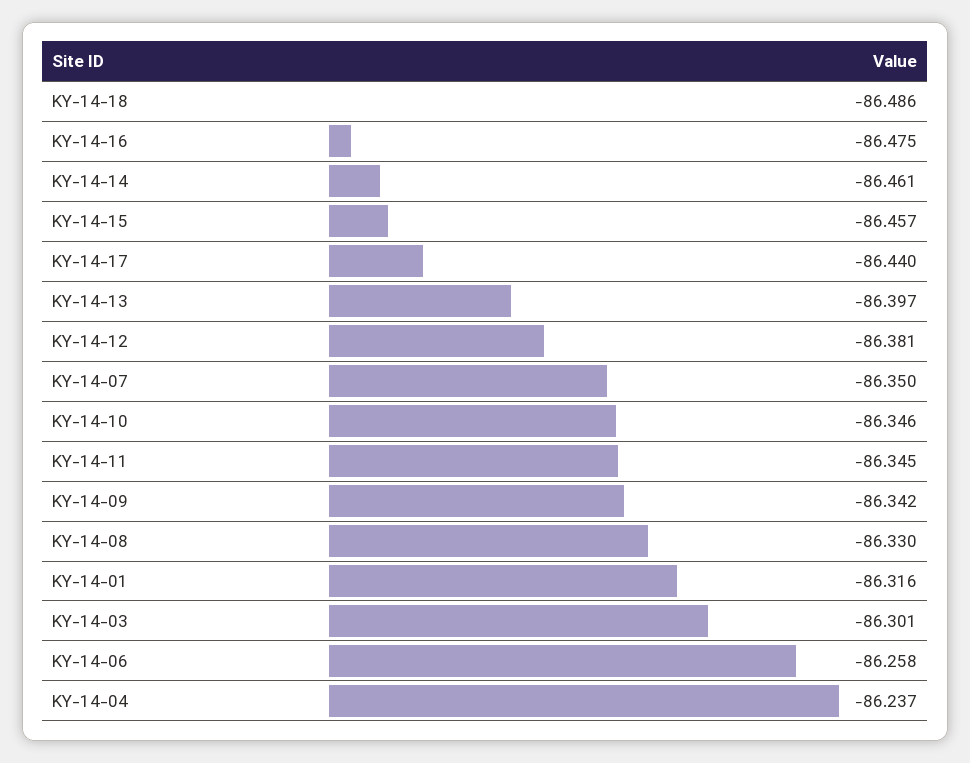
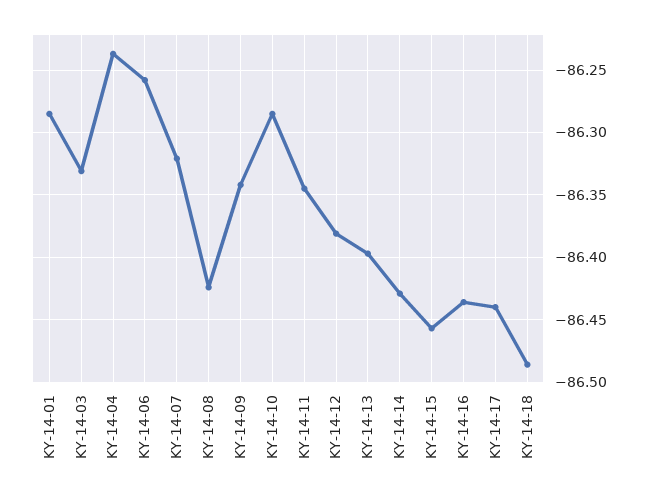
  {
    "KY-14-18": -86.486,
-   "KY-14-16": -86.475,
+   "KY-14-16": -86.435,
-   "KY-14-14": -86.461,
+   "KY-14-14": -86.43,
    "KY-14-15": -86.457,
    "KY-14-17": -86.44,
    "KY-14-13": -86.397,
    "KY-14-12": -86.381,
-   "KY-14-07": -86.35,
+   "KY-14-07": -86.32,
-   "KY-14-10": -86.346,
+   "KY-14-10": -86.285,
    "KY-14-11": -86.345,
    "KY-14-09": -86.342,
-   "KY-14-08": -86.33,
+   "KY-14-08": -86.425,
-   "KY-14-01": -86.316,
+   "KY-14-01": -86.285,
-   "KY-14-03": -86.301,
+   "KY-14-03": -86.33,
    "KY-14-06": -86.258,
    "KY-14-04": -86.237
  }

